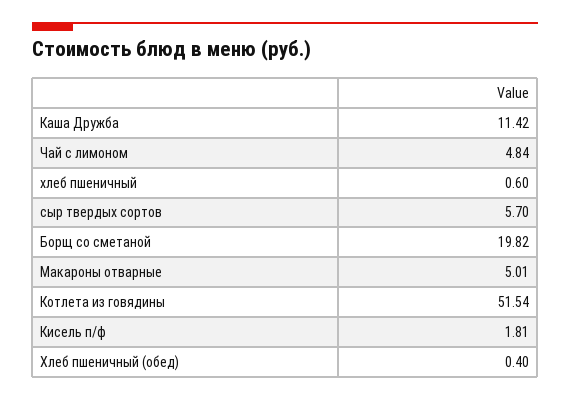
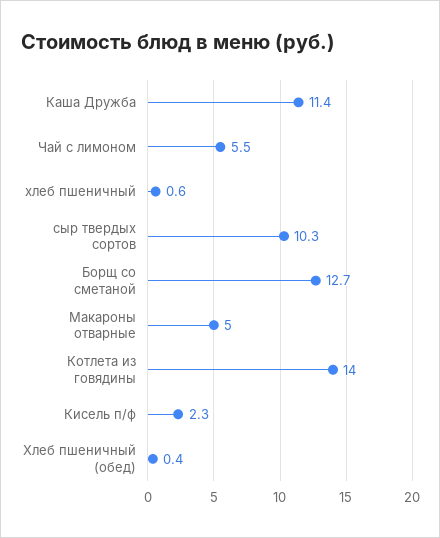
  {
    "Каша Дружба": 11.42,
-   "Чай с лимоном": 4.84,
+   "Чай с лимоном": 5.5,
    "хлеб пшеничный": 0.6,
-   "сыр твердых сортов": 5.7,
+   "сыр твердых сортов": 10.3,
-   "Борщ со сметаной": 19.82,
+   "Борщ со сметаной": 12.7,
    "Макароны отварные": 5.01,
-   "Котлета из говядины": 51.54,
+   "Котлета из говядины": 14,
-   "Кисель п/ф": 1.81,
+   "Кисель п/ф": 2.3,
    "Хлеб пшеничный (обед)": 0.4
  }

